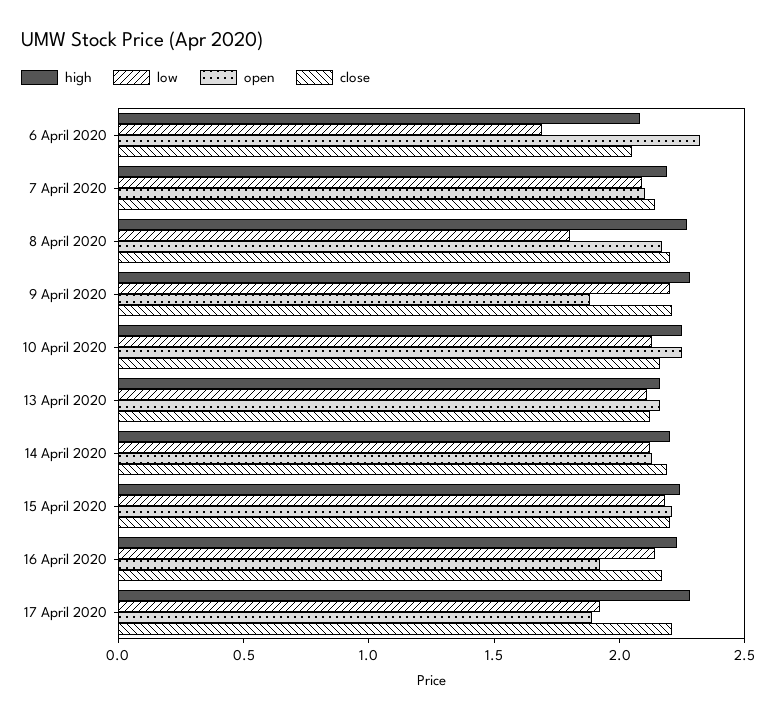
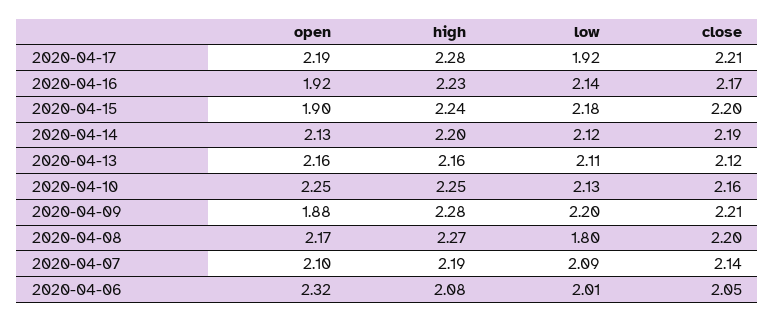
  {
    "high": {
      "6 April 2020": 2.08,
      "7 April 2020": 2.19,
      "8 April 2020": 2.27,
      "9 April 2020": 2.28,
      "10 April 2020": 2.25,
      "13 April 2020": 2.16,
      "14 April 2020": 2.2,
      "15 April 2020": 2.24,
      "16 April 2020": 2.23,
      "17 April 2020": 2.28
    },
    "low": {
-     "6 April 2020": 1.7,
+     "6 April 2020": 2.01,
      "7 April 2020": 2.09,
      "8 April 2020": 1.8,
      "9 April 2020": 2.2,
      "10 April 2020": 2.13,
      "13 April 2020": 2.11,
      "14 April 2020": 2.12,
      "15 April 2020": 2.18,
      "16 April 2020": 2.14,
      "17 April 2020": 1.92
    },
    "open": {
      "6 April 2020": 2.32,
      "7 April 2020": 2.1,
      "8 April 2020": 2.17,
      "9 April 2020": 1.88,
      "10 April 2020": 2.25,
      "13 April 2020": 2.16,
      "14 April 2020": 2.13,
-     "15 April 2020": 2.2,
+     "15 April 2020": 1.9,
      "16 April 2020": 1.92,
-     "17 April 2020": 1.9
+     "17 April 2020": 2.19
    },
    "close": {
      "6 April 2020": 2.05,
      "7 April 2020": 2.14,
      "8 April 2020": 2.2,
      "9 April 2020": 2.21,
      "10 April 2020": 2.16,
      "13 April 2020": 2.12,
      "14 April 2020": 2.19,
      "15 April 2020": 2.2,
      "16 April 2020": 2.17,
      "17 April 2020": 2.21
    }
  }

